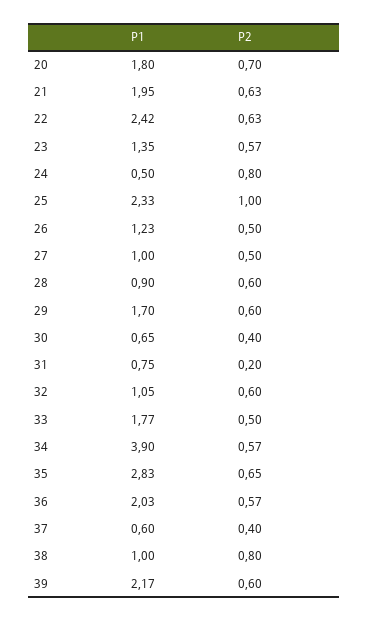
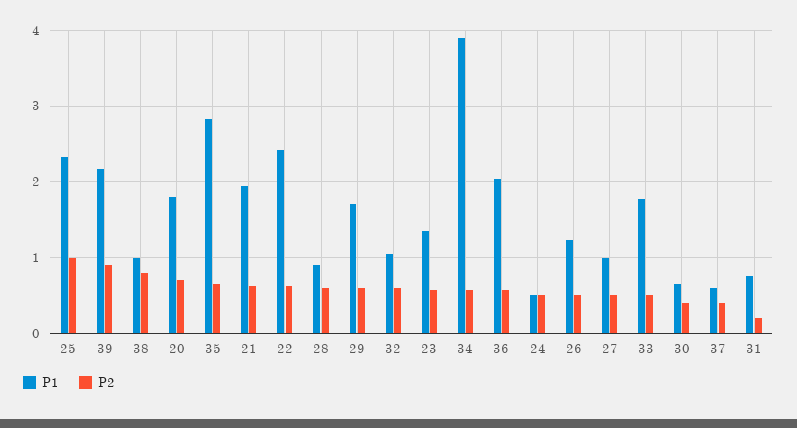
  {
    "P1": {
      "20": 1.8,
      "21": 1.95,
      "22": 2.42,
      "23": 1.35,
      "24": 0.5,
      "25": 2.33,
      "26": 1.23,
      "27": 1,
      "28": 0.9,
      "29": 1.7,
      "30": 0.65,
      "31": 0.75,
      "32": 1.05,
      "33": 1.77,
      "34": 3.9,
      "35": 2.83,
      "36": 2.03,
      "37": 0.6,
      "38": 1,
      "39": 2.17
    },
    "P2": {
      "20": 0.7,
      "21": 0.63,
      "22": 0.63,
      "23": 0.57,
-     "24": 0.8,
+     "24": 0.5,
      "25": 1,
      "26": 0.5,
      "27": 0.5,
      "28": 0.6,
      "29": 0.6,
      "30": 0.4,
      "31": 0.2,
      "32": 0.6,
      "33": 0.5,
      "34": 0.57,
      "35": 0.65,
      "36": 0.57,
      "37": 0.4,
      "38": 0.8,
-     "39": 0.6
+     "39": 0.9
    }
  }

